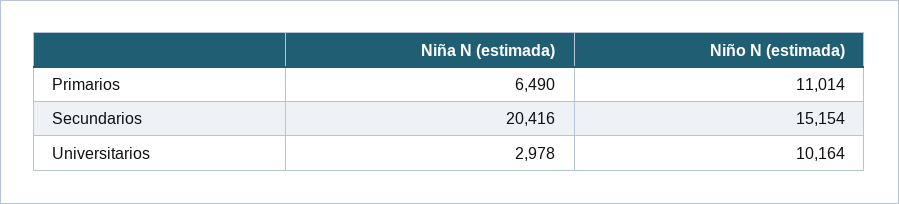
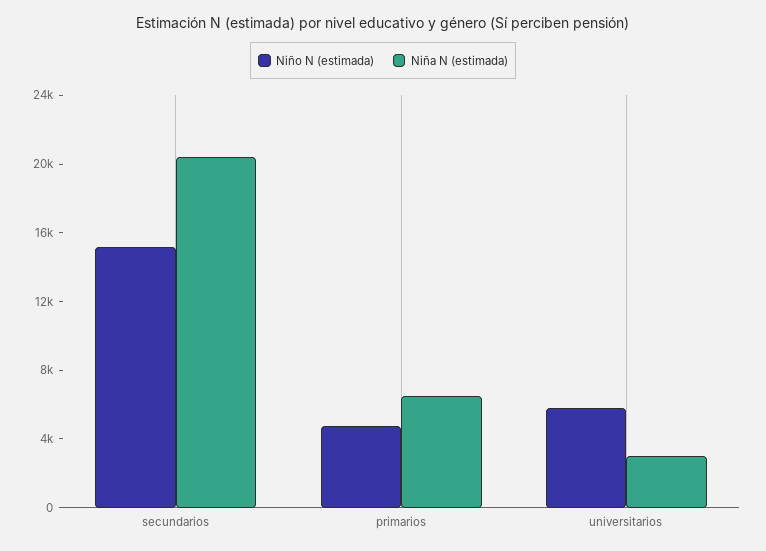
  {
    "Niña N (estimada)": {
      "Primarios": 6490,
      "Secundarios": 20416,
      "Universitarios": 2978
    },
    "Niño N (estimada)": {
-     "Primarios": 11014,
+     "Primarios": 5000,
      "Secundarios": 15154,
-     "Universitarios": 10164
+     "Universitarios": 6000
    }
  }

